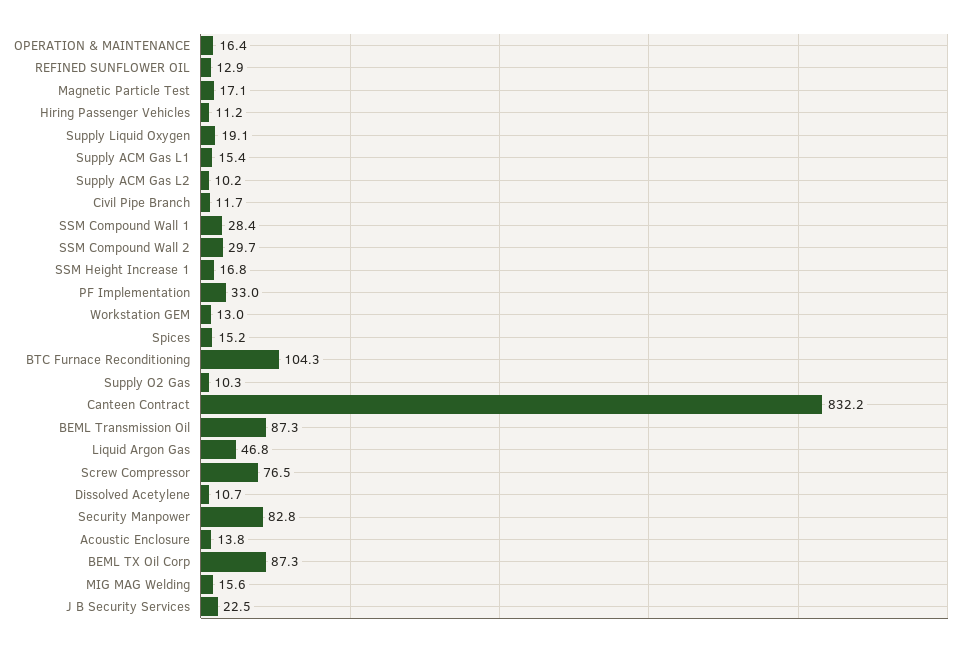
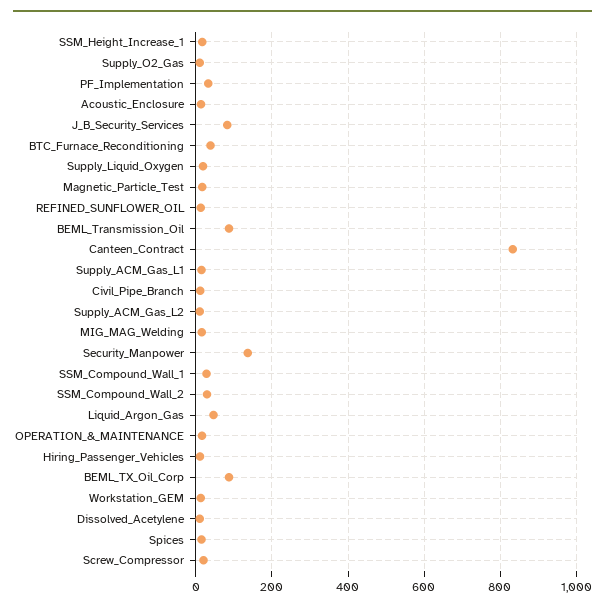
  {
    "OPERATION & MAINTENANCE": 16.4,
    "REFINED SUNFLOWER OIL": 12.9,
    "Magnetic Particle Test": 17.1,
    "Hiring Passenger Vehicles": 11.2,
    "Supply Liquid Oxygen": 19.1,
    "Supply ACM Gas L1": 15.4,
    "Supply ACM Gas L2": 10.2,
    "Civil Pipe Branch": 11.7,
    "SSM Compound Wall 1": 28.4,
    "SSM Compound Wall 2": 29.7,
    "SSM Height Increase 1": 16.8,
    "PF Implementation": 33,
    "Workstation GEM": 13,
    "Spices": 15.2,
-   "BTC Furnace Reconditioning": 104.3,
+   "BTC Furnace Reconditioning": 40,
    "Supply O2 Gas": 10.3,
    "Canteen Contract": 832.2,
    "BEML Transmission Oil": 87.3,
    "Liquid Argon Gas": 46.8,
-   "Screw Compressor": 76.5,
+   "Screw Compressor": 20,
    "Dissolved Acetylene": 10.7,
-   "Security Manpower": 82.8,
+   "Security Manpower": 140,
    "Acoustic Enclosure": 13.8,
    "BEML TX Oil Corp": 87.3,
    "MIG MAG Welding": 15.6,
-   "J B Security Services": 22.5
+   "J B Security Services": 80
  }

